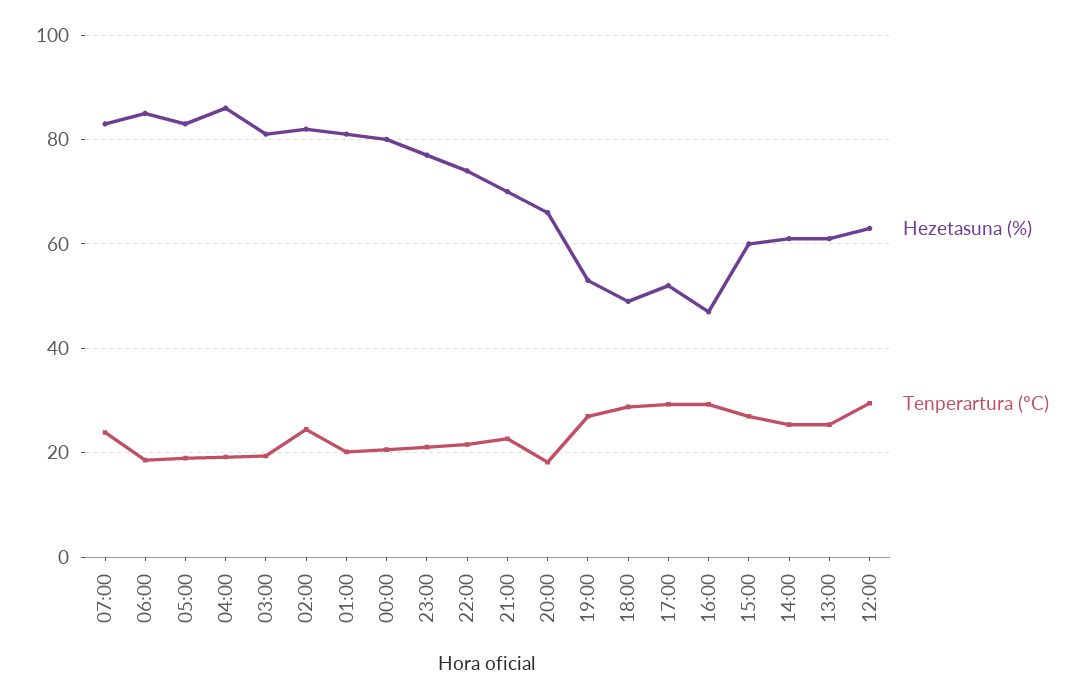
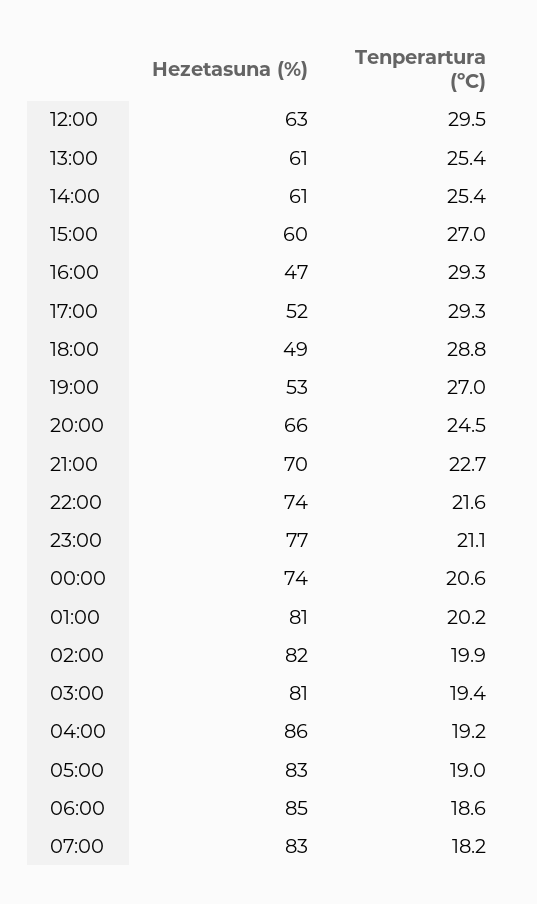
  {
    "Hezetasuna (%)": {
      "07:00": 83,
      "06:00": 85,
      "05:00": 83,
      "04:00": 86,
      "03:00": 81,
      "02:00": 82,
      "01:00": 81,
-     "00:00": 80,
+     "00:00": 74,
      "23:00": 77,
      "22:00": 74,
      "21:00": 70,
      "20:00": 66,
      "19:00": 53,
      "18:00": 49,
      "17:00": 52,
      "16:00": 47,
      "15:00": 60,
      "14:00": 61,
      "13:00": 61,
      "12:00": 63
    },
    "Tenperartura (ºC)": {
-     "07:00": 24,
+     "07:00": 18.2,
      "06:00": 18.6,
      "05:00": 19,
      "04:00": 19.2,
      "03:00": 19.4,
-     "02:00": 24,
+     "02:00": 19.9,
      "01:00": 20.2,
      "00:00": 20.6,
      "23:00": 21.1,
      "22:00": 21.6,
      "21:00": 22.7,
-     "20:00": 18,
+     "20:00": 24.5,
      "19:00": 27,
      "18:00": 28.8,
      "17:00": 29.3,
      "16:00": 29.3,
      "15:00": 27,
      "14:00": 25.4,
      "13:00": 25.4,
      "12:00": 29.5
    }
  }

